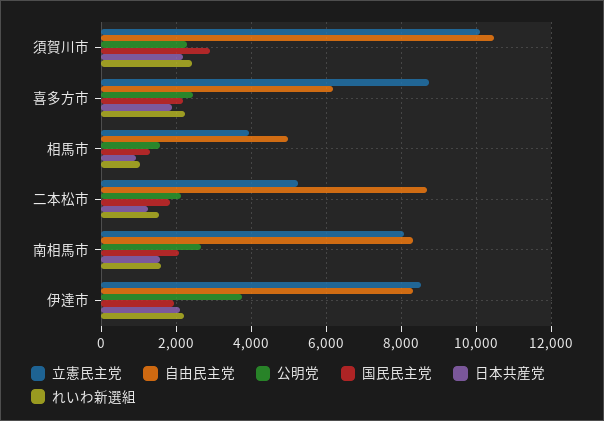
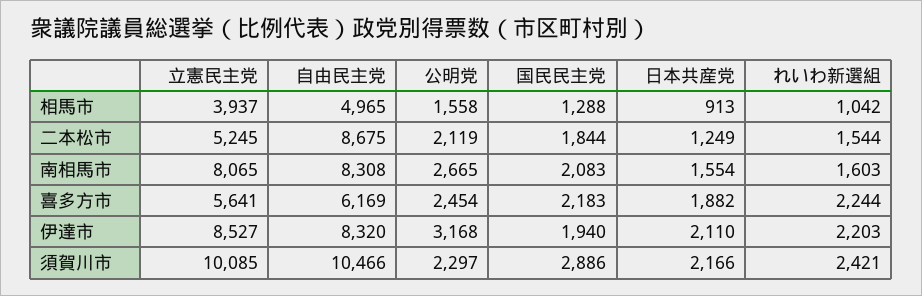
  {
    "立憲民主党": {
      "須賀川市": 10085,
-     "喜多方市": 8800,
+     "喜多方市": 5641,
      "相馬市": 3937,
      "二本松市": 5245,
      "南相馬市": 8065,
      "伊達市": 8527
    },
    "自由民主党": {
      "須賀川市": 10466,
      "喜多方市": 6169,
      "相馬市": 4965,
      "二本松市": 8675,
      "南相馬市": 8308,
      "伊達市": 8320
    },
    "公明党": {
      "須賀川市": 2297,
      "喜多方市": 2454,
      "相馬市": 1558,
      "二本松市": 2119,
      "南相馬市": 2665,
-     "伊達市": 3800
+     "伊達市": 3168
    },
    "国民民主党": {
      "須賀川市": 2886,
      "喜多方市": 2183,
      "相馬市": 1288,
      "二本松市": 1844,
      "南相馬市": 2083,
      "伊達市": 1940
    },
    "日本共産党": {
      "須賀川市": 2166,
      "喜多方市": 1882,
      "相馬市": 913,
      "二本松市": 1249,
      "南相馬市": 1554,
      "伊達市": 2110
    },
    "れいわ新選組": {
      "須賀川市": 2421,
      "喜多方市": 2244,
      "相馬市": 1042,
      "二本松市": 1544,
      "南相馬市": 1603,
      "伊達市": 2203
    }
  }

